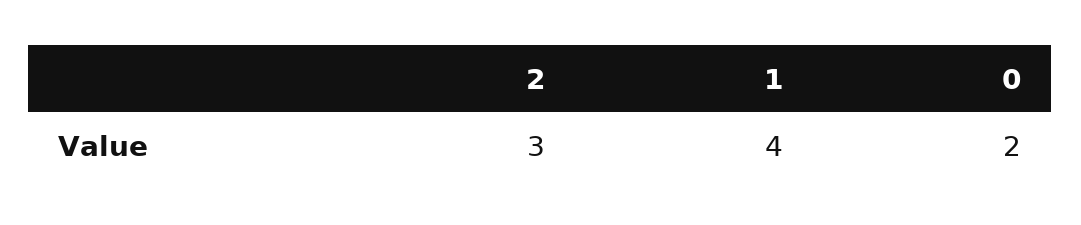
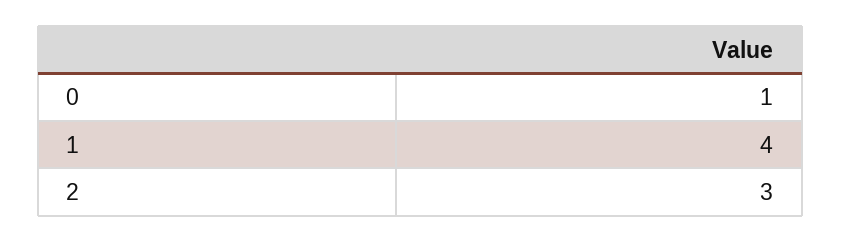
  {
    "2": 3,
    "1": 4,
-   "0": 2
+   "0": 1
  }

